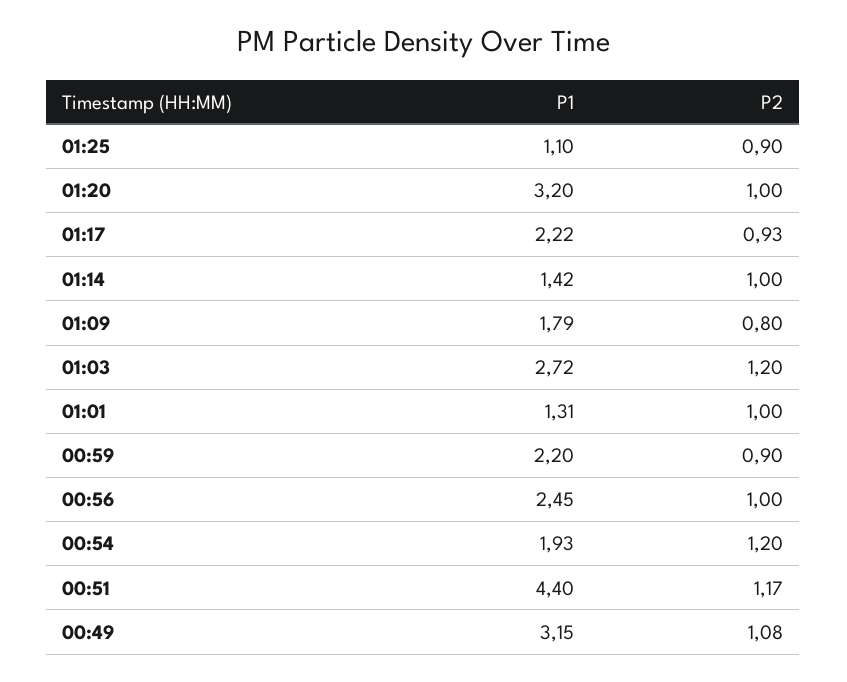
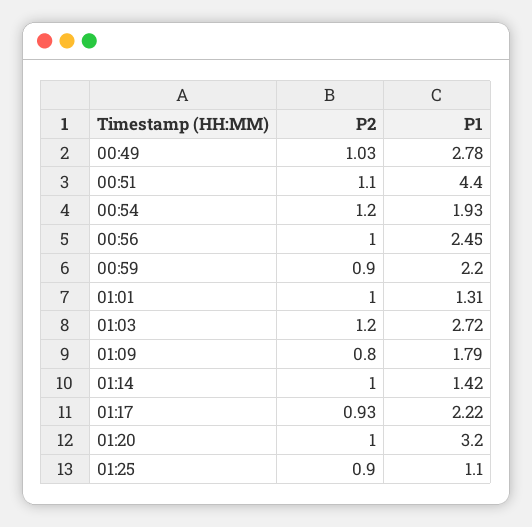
  {
    "P1": {
      "01:25": 1.1,
      "01:20": 3.2,
      "01:17": 2.22,
      "01:14": 1.42,
      "01:09": 1.79,
      "01:03": 2.72,
      "01:01": 1.31,
      "00:59": 2.2,
      "00:56": 2.45,
      "00:54": 1.93,
      "00:51": 4.4,
-     "00:49": 3.15
+     "00:49": 2.78
    },
    "P2": {
      "01:25": 0.9,
      "01:20": 1,
      "01:17": 0.93,
      "01:14": 1,
      "01:09": 0.8,
      "01:03": 1.2,
      "01:01": 1,
      "00:59": 0.9,
      "00:56": 1,
      "00:54": 1.2,
-     "00:51": 1.17,
+     "00:51": 1.1,
-     "00:49": 1.08
+     "00:49": 1.03
    }
  }

